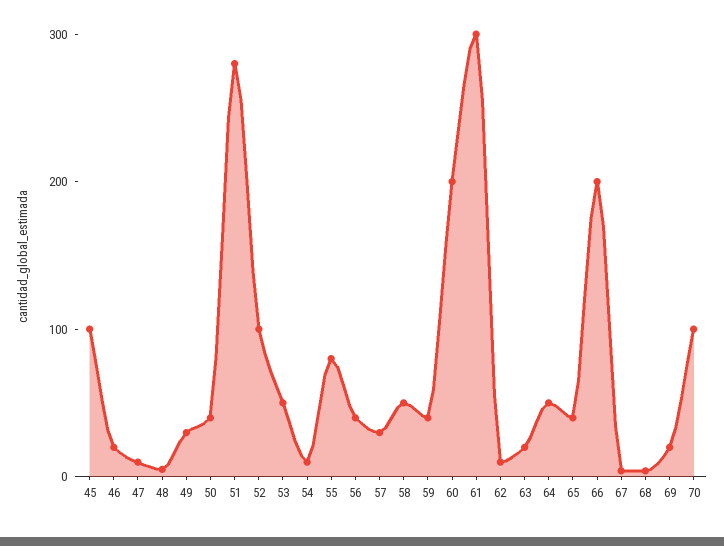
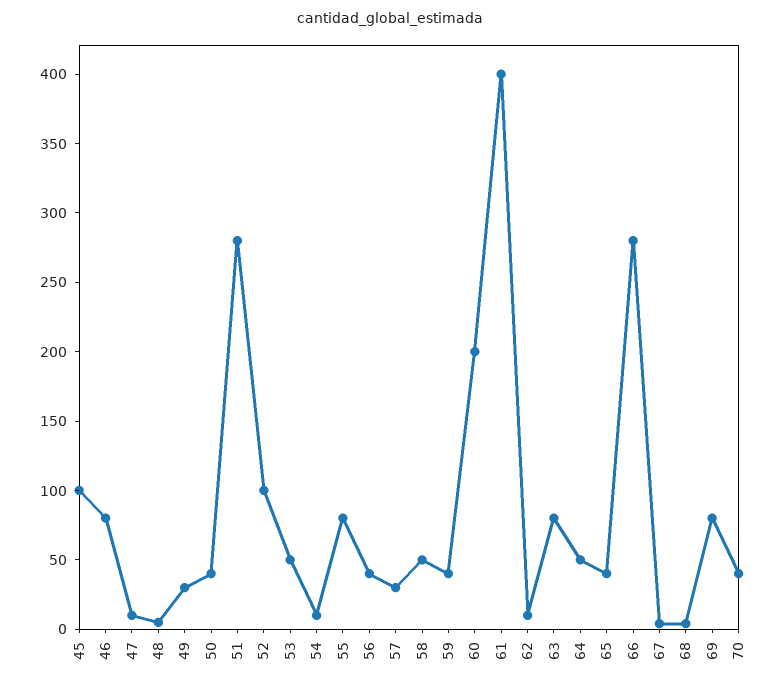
  {
    "45": 100,
-   "46": 20,
+   "46": 80,
    "47": 10,
    "48": 10,
    "49": 30,
    "50": 40,
    "51": 280,
    "52": 100,
    "53": 50,
    "54": 10,
    "55": 80,
    "56": 40,
    "57": 30,
    "58": 50,
    "59": 40,
    "60": 200,
-   "61": 300,
+   "61": 400,
    "62": 10,
-   "63": 20,
+   "63": 80,
    "64": 50,
    "65": 40,
-   "66": 200,
+   "66": 280,
    "67": 0,
    "68": 0,
-   "69": 20,
+   "69": 80,
-   "70": 100
+   "70": 40
  }

